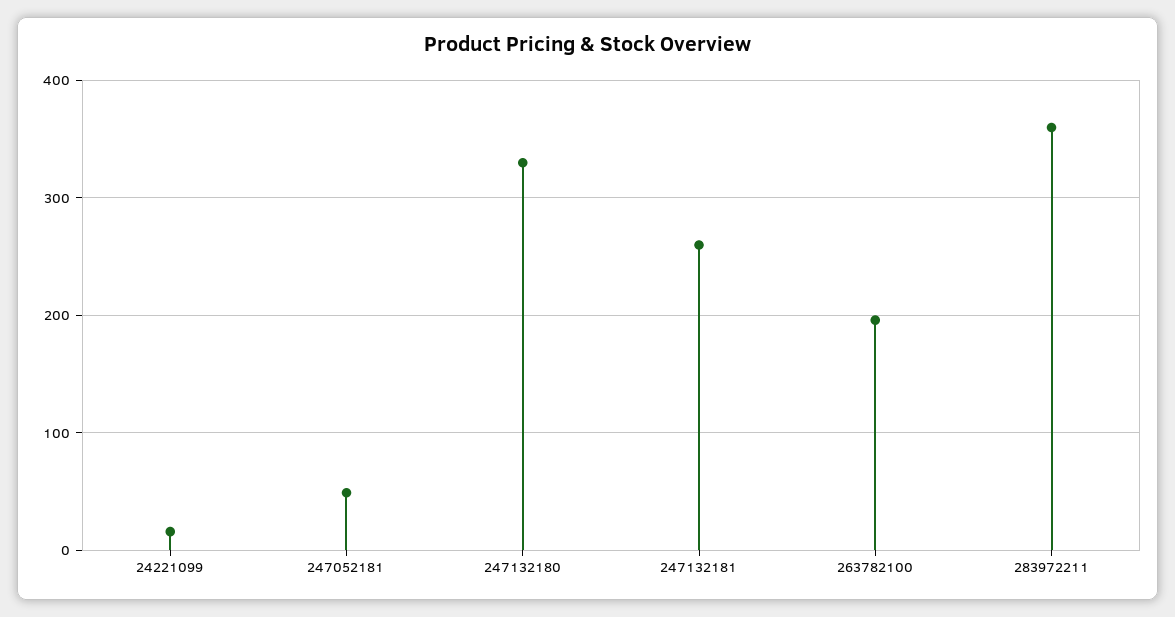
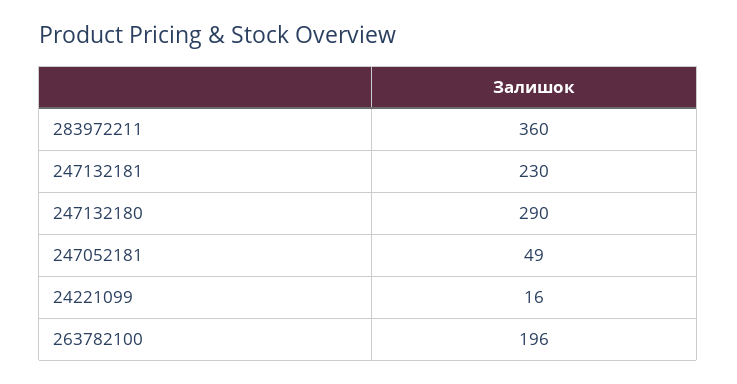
  {
    "24221099": 16,
    "247052181": 49,
-   "247132180": 330,
+   "247132180": 290,
-   "247132181": 260,
+   "247132181": 230,
    "263782100": 196,
    "283972211": 360
  }

